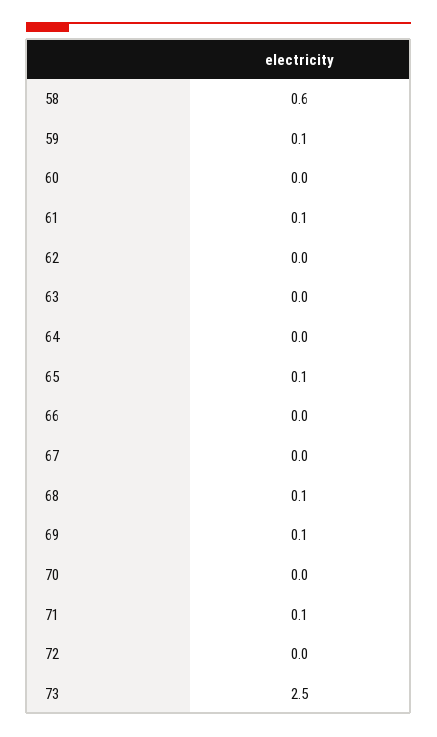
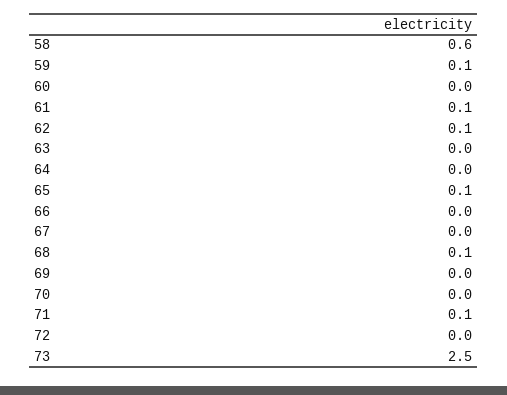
  {
    "58": 0.6,
    "59": 0.1,
    "60": 0,
    "61": 0.1,
-   "62": 0,
+   "62": 0.1,
    "63": 0,
    "64": 0,
    "65": 0.1,
    "66": 0,
    "67": 0,
    "68": 0.1,
-   "69": 0.1,
+   "69": 0,
    "70": 0,
    "71": 0.1,
    "72": 0,
    "73": 2.5
  }

